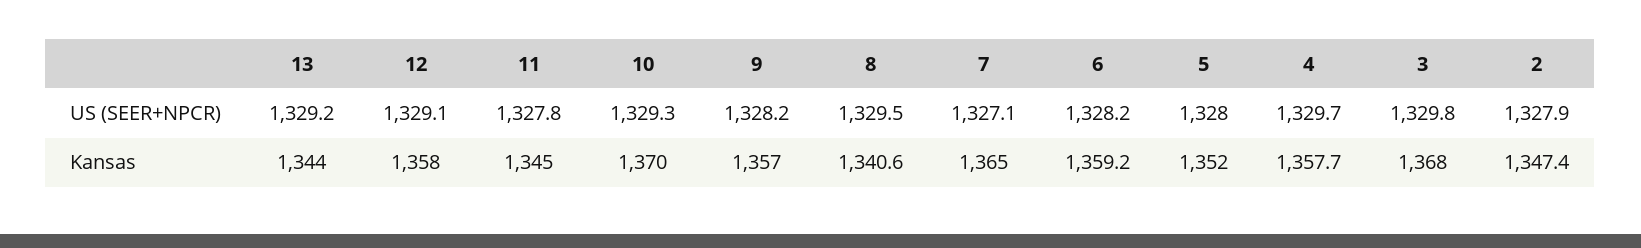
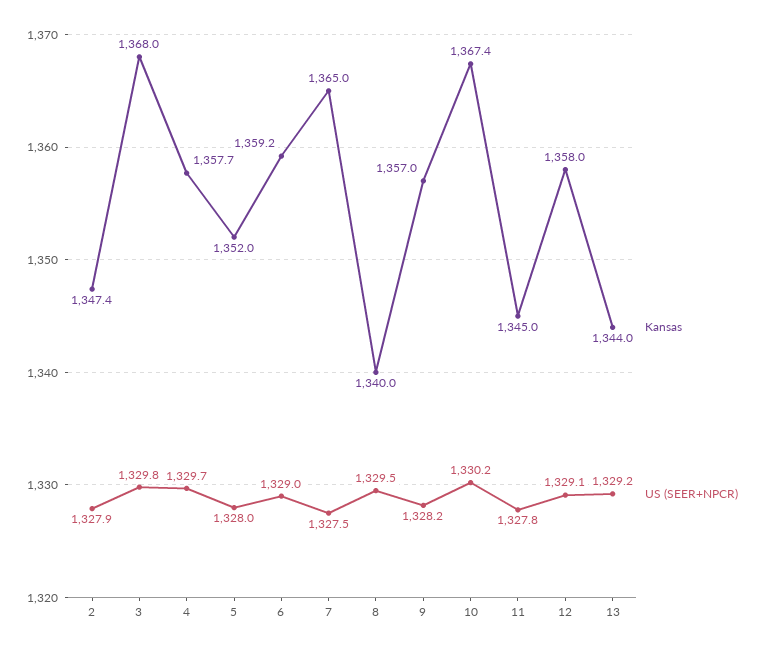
  {
    "US (SEER+NPCR)": {
      "13": 1329.2,
      "12": 1329.1,
      "11": 1327.8,
-     "10": 1329.3,
+     "10": 1330.2,
      "9": 1328.2,
      "8": 1329.5,
-     "7": 1327.1,
+     "7": 1327.5,
-     "6": 1328.2,
+     "6": 1329,
      "5": 1328,
      "4": 1329.7,
      "3": 1329.8,
      "2": 1327.9
    },
    "Kansas": {
      "13": 1344,
      "12": 1358,
      "11": 1345,
-     "10": 1370,
+     "10": 1367.4,
      "9": 1357,
-     "8": 1340.6,
+     "8": 1340,
      "7": 1365,
      "6": 1359.2,
      "5": 1352,
      "4": 1357.7,
      "3": 1368,
      "2": 1347.4
    }
  }

